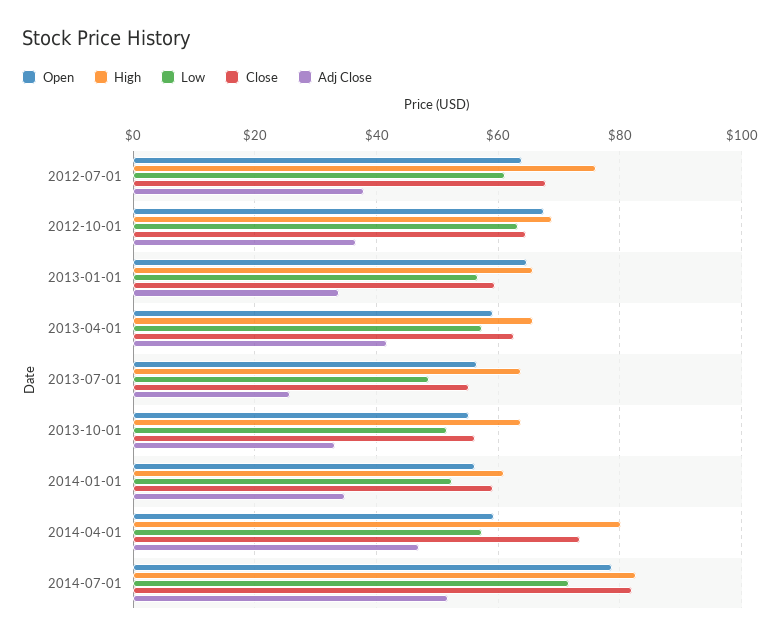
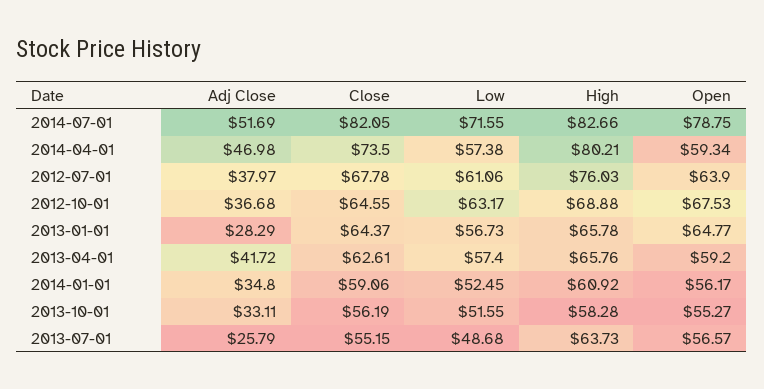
  {
    "Open": {
      "2012-07-01": 63.9,
      "2012-10-01": 67.53,
      "2013-01-01": 64.77,
      "2013-04-01": 59.2,
      "2013-07-01": 56.57,
      "2013-10-01": 55.27,
      "2014-01-01": 56.17,
      "2014-04-01": 59.34,
      "2014-07-01": 78.75
    },
    "High": {
      "2012-07-01": 76.03,
      "2012-10-01": 68.88,
      "2013-01-01": 65.78,
      "2013-04-01": 65.76,
      "2013-07-01": 63.73,
-     "2013-10-01": 64,
+     "2013-10-01": 58.28,
      "2014-01-01": 60.92,
      "2014-04-01": 80.21,
      "2014-07-01": 82.66
    },
    "Low": {
      "2012-07-01": 61.06,
      "2012-10-01": 63.17,
      "2013-01-01": 56.73,
      "2013-04-01": 57.4,
      "2013-07-01": 48.68,
      "2013-10-01": 51.55,
      "2014-01-01": 52.45,
      "2014-04-01": 57.38,
      "2014-07-01": 71.55
    },
    "Close": {
      "2012-07-01": 67.78,
      "2012-10-01": 64.55,
-     "2013-01-01": 60,
+     "2013-01-01": 64.37,
      "2013-04-01": 62.61,
      "2013-07-01": 55.15,
      "2013-10-01": 56.19,
      "2014-01-01": 59.06,
      "2014-04-01": 73.5,
      "2014-07-01": 82.05
    },
    "Adj Close": {
      "2012-07-01": 37.97,
      "2012-10-01": 36.68,
-     "2013-01-01": 34,
+     "2013-01-01": 28.29,
      "2013-04-01": 41.72,
      "2013-07-01": 25.79,
      "2013-10-01": 33.11,
      "2014-01-01": 34.8,
      "2014-04-01": 46.98,
      "2014-07-01": 51.69
    }
  }

